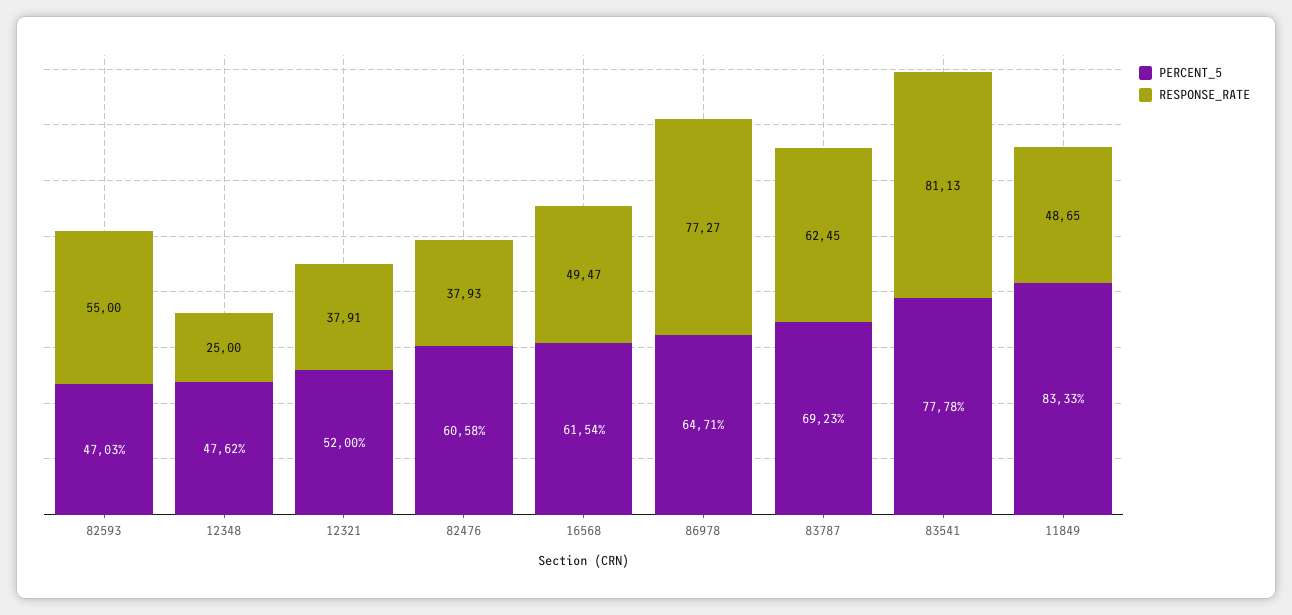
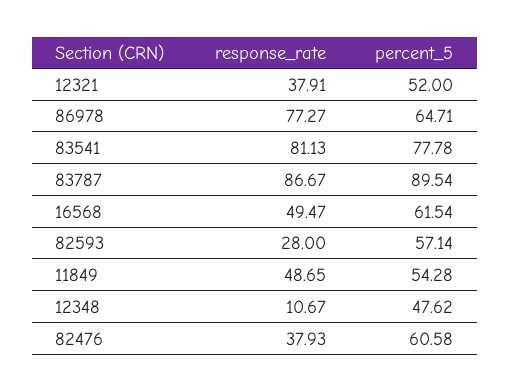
  {
    "PERCENT_5": {
-     "82593": 47.03,
+     "82593": 57.14,
      "12348": 47.62,
      "12321": 52,
      "82476": 60.58,
      "16568": 61.54,
      "86978": 64.71,
-     "83787": 69.23,
+     "83787": 89.54,
      "83541": 77.78,
-     "11849": 83.33
+     "11849": 54.28
    },
    "RESPONSE_RATE": {
-     "82593": 55,
+     "82593": 28,
-     "12348": 25,
+     "12348": 10.67,
      "12321": 37.91,
      "82476": 37.93,
      "16568": 49.47,
      "86978": 77.27,
-     "83787": 62.45,
+     "83787": 86.67,
      "83541": 81.13,
      "11849": 48.65
    }
  }

